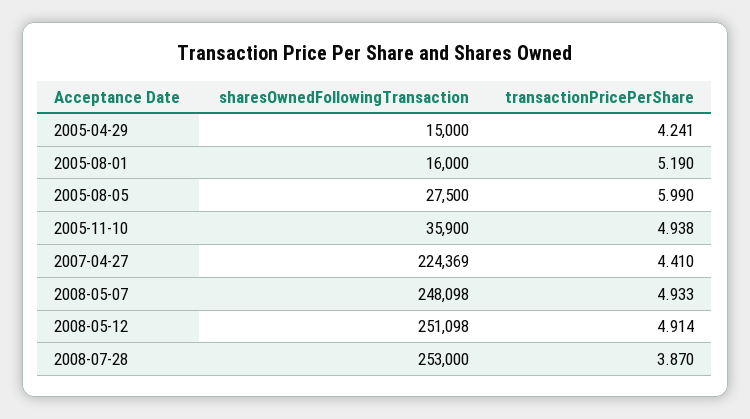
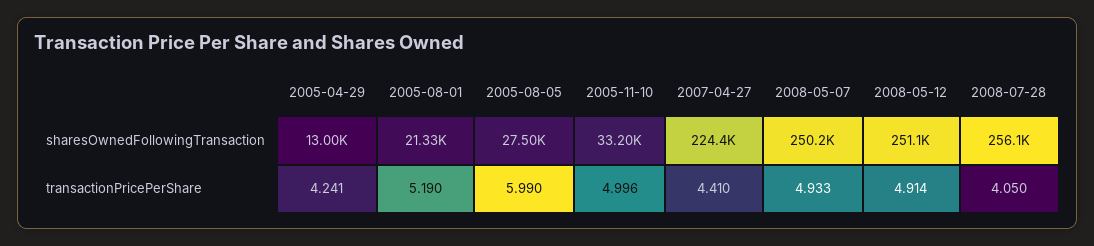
  {
    "sharesOwnedFollowingTransaction": {
-     "2005-04-29": 15000,
+     "2005-04-29": 13000,
-     "2005-08-01": 16000,
+     "2005-08-01": 21330,
      "2005-08-05": 27500,
-     "2005-11-10": 35900,
+     "2005-11-10": 33200,
      "2007-04-27": 224369,
-     "2008-05-07": 248098,
+     "2008-05-07": 250200,
      "2008-05-12": 251098,
-     "2008-07-28": 253000
+     "2008-07-28": 256100
    },
    "transactionPricePerShare": {
      "2005-04-29": 4.241,
      "2005-08-01": 5.19,
      "2005-08-05": 5.99,
-     "2005-11-10": 4.938,
+     "2005-11-10": 4.996,
      "2007-04-27": 4.41,
      "2008-05-07": 4.933,
      "2008-05-12": 4.914,
-     "2008-07-28": 3.87
+     "2008-07-28": 4.05
    }
  }

